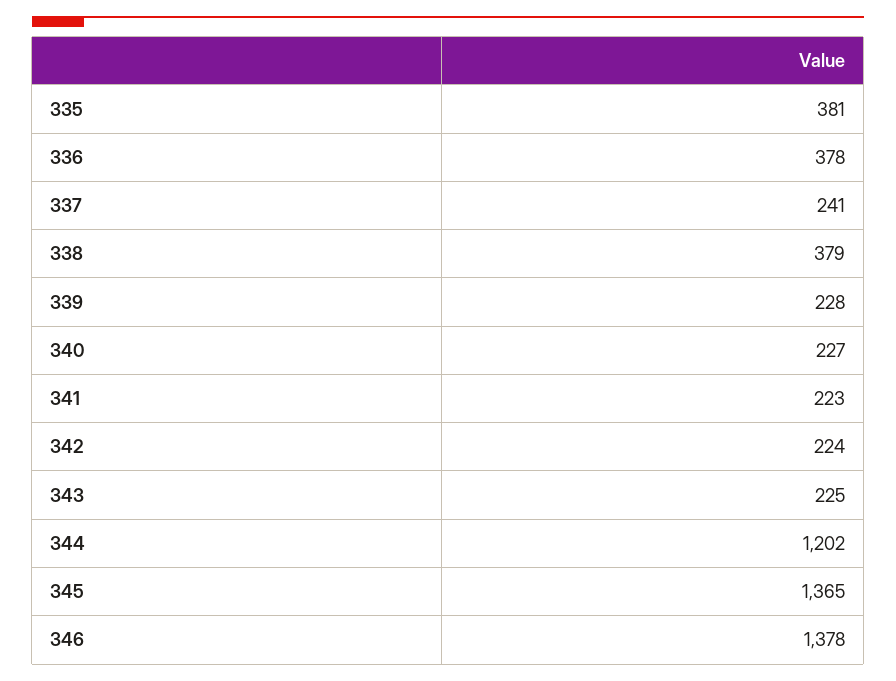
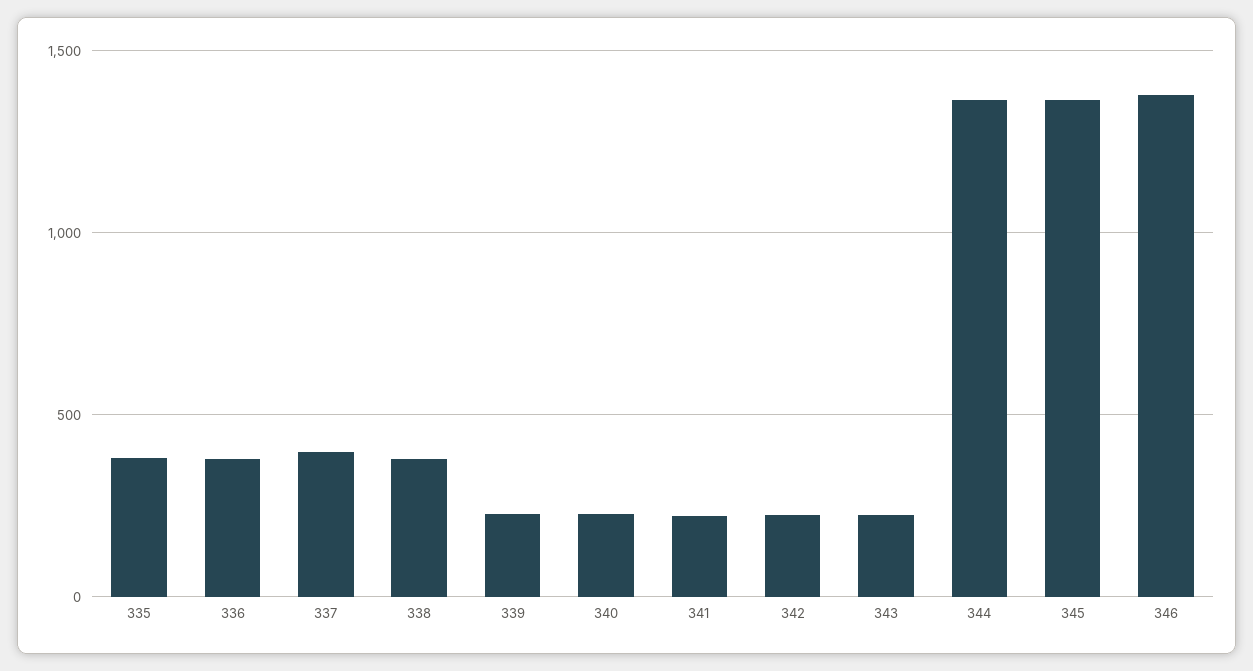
  {
    "335": 381,
    "336": 378,
-   "337": 241,
+   "337": 400,
    "338": 379,
    "339": 228,
    "340": 227,
    "341": 223,
    "342": 224,
    "343": 225,
-   "344": 1202,
+   "344": 1350,
    "345": 1365,
    "346": 1378
  }

